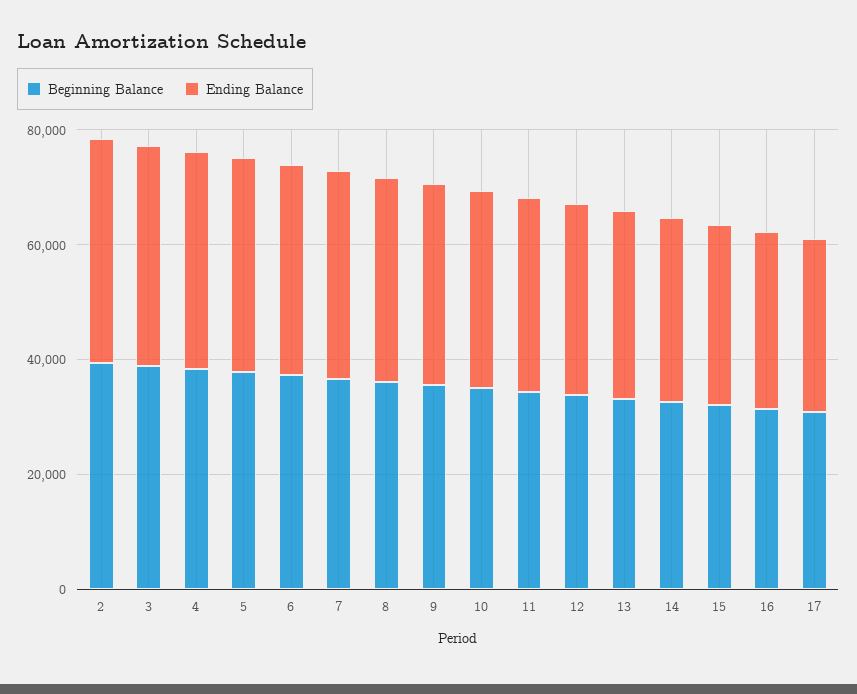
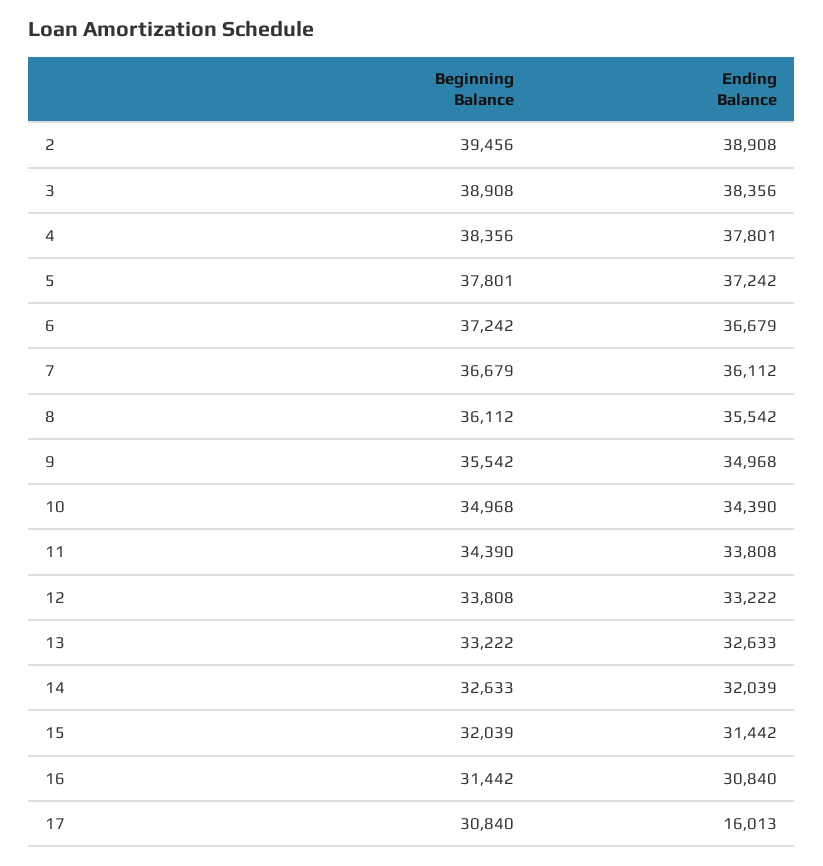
  {
    "Beginning Balance": {
      "2": 39456,
      "3": 38908,
      "4": 38356,
      "5": 37801,
      "6": 37242,
      "7": 36679,
      "8": 36112,
      "9": 35542,
      "10": 34968,
      "11": 34390,
      "12": 33808,
      "13": 33222,
      "14": 32633,
      "15": 32039,
      "16": 31442,
      "17": 30840
    },
    "Ending Balance": {
      "2": 38908,
      "3": 38356,
      "4": 37801,
      "5": 37242,
      "6": 36679,
      "7": 36112,
      "8": 35542,
      "9": 34968,
      "10": 34390,
      "11": 33808,
      "12": 33222,
      "13": 32633,
      "14": 32039,
      "15": 31442,
      "16": 30840,
-     "17": 30000
+     "17": 16013
    }
  }

